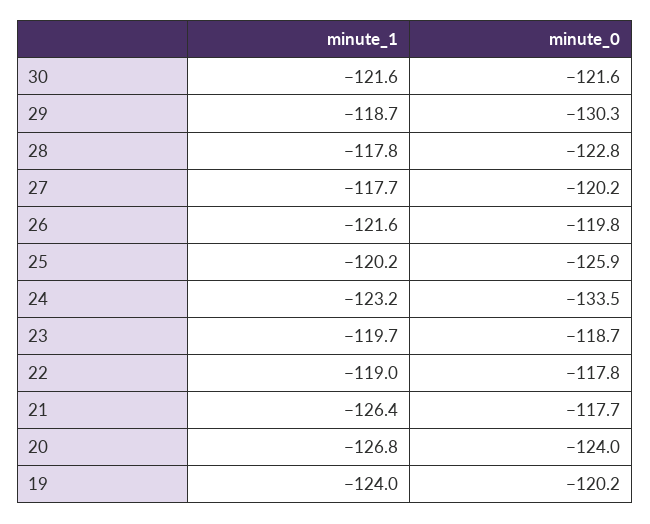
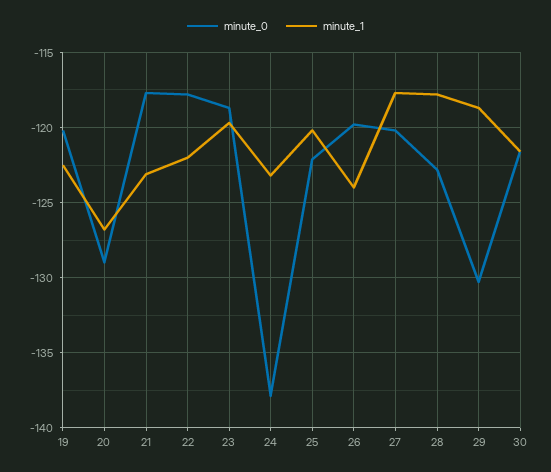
  {
    "minute_1": {
      "30": -121.6,
      "29": -118.7,
      "28": -117.8,
      "27": -117.7,
-     "26": -121.6,
+     "26": -124,
      "25": -120.2,
      "24": -123.2,
      "23": -119.7,
-     "22": -119,
+     "22": -122,
-     "21": -126.4,
+     "21": -123,
      "20": -126.8,
-     "19": -124
+     "19": -122.5
    },
    "minute_0": {
      "30": -121.6,
      "29": -130.3,
      "28": -122.8,
      "27": -120.2,
      "26": -119.8,
-     "25": -125.9,
+     "25": -122,
-     "24": -133.5,
+     "24": -138,
      "23": -118.7,
      "22": -117.8,
      "21": -117.7,
-     "20": -124,
+     "20": -129,
      "19": -120.2
    }
  }

